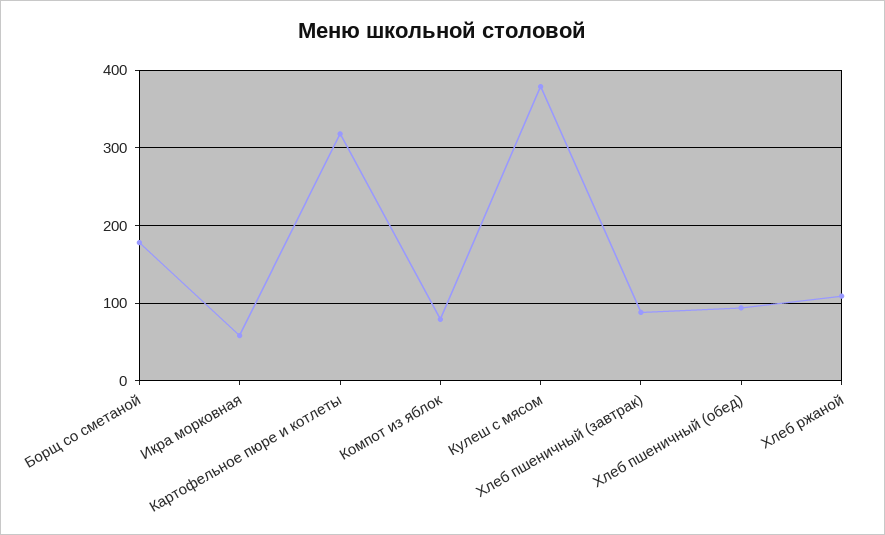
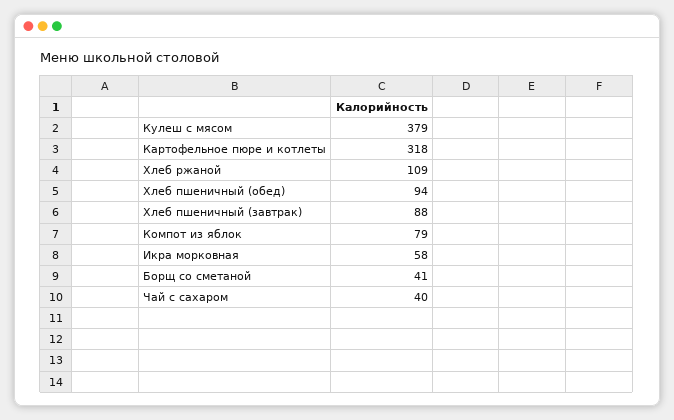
  {
-   "Борщ со сметаной": 180,
+   "Борщ со сметаной": 41,
    "Икра морковная": 58,
    "Картофельное пюре и котлеты": 318,
    "Компот из яблок": 79,
    "Кулеш с мясом": 379,
    "Хлеб пшеничный (завтрак)": 88,
    "Хлеб пшеничный (обед)": 94,
-   "Хлеб ржаной": 109
+   "Хлеб ржаной": 109,
+   "Чай с сахаром": 40
  }

